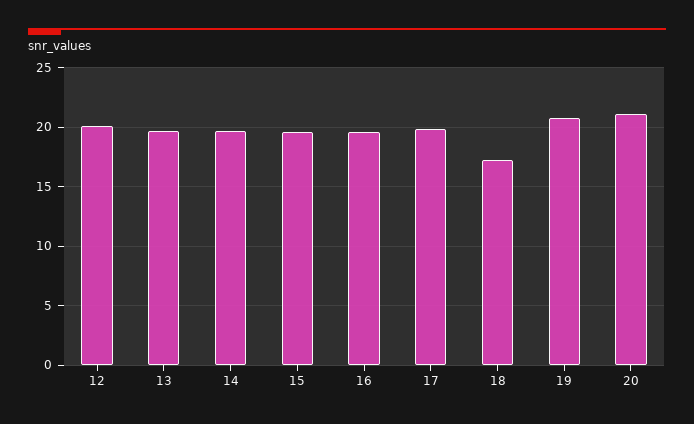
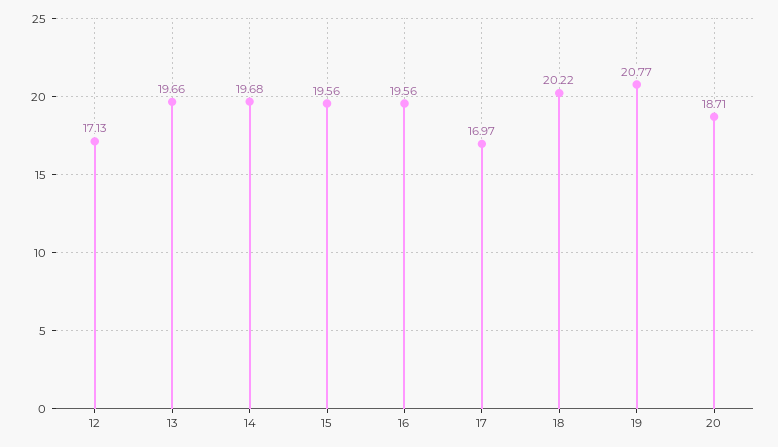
  {
-   "12": 20,
+   "12": 17.13,
    "13": 19.66,
    "14": 19.68,
    "15": 19.56,
    "16": 19.56,
-   "17": 20,
+   "17": 16.97,
-   "18": 17,
+   "18": 20.22,
    "19": 20.77,
-   "20": 21
+   "20": 18.71
  }

